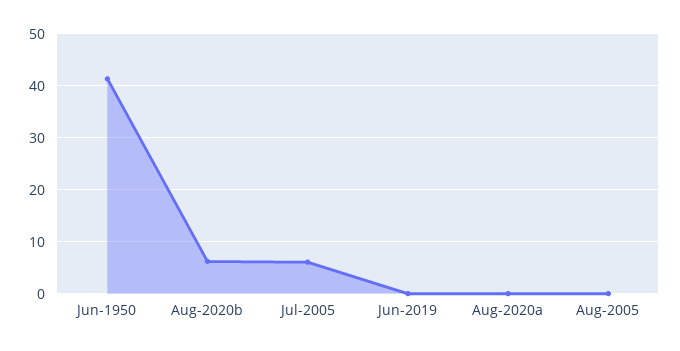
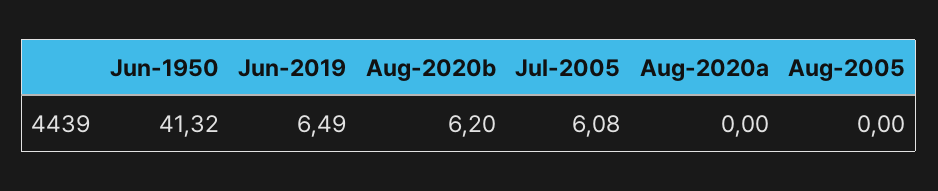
  {
    "Jun-1950": 41.32,
    "Aug-2020b": 6.2,
    "Jul-2005": 6.08,
-   "Jun-2019": 0,
+   "Jun-2019": 6.49,
    "Aug-2020a": 0,
    "Aug-2005": 0
  }

